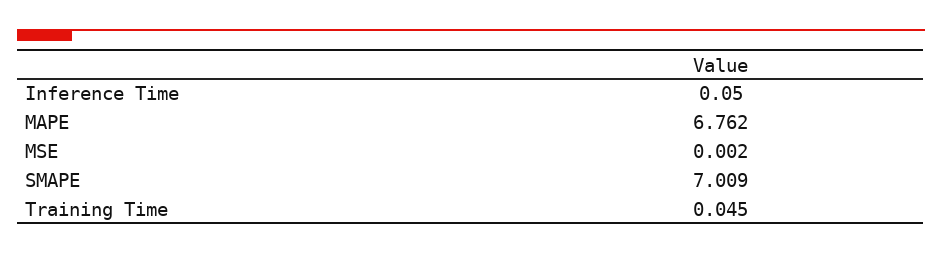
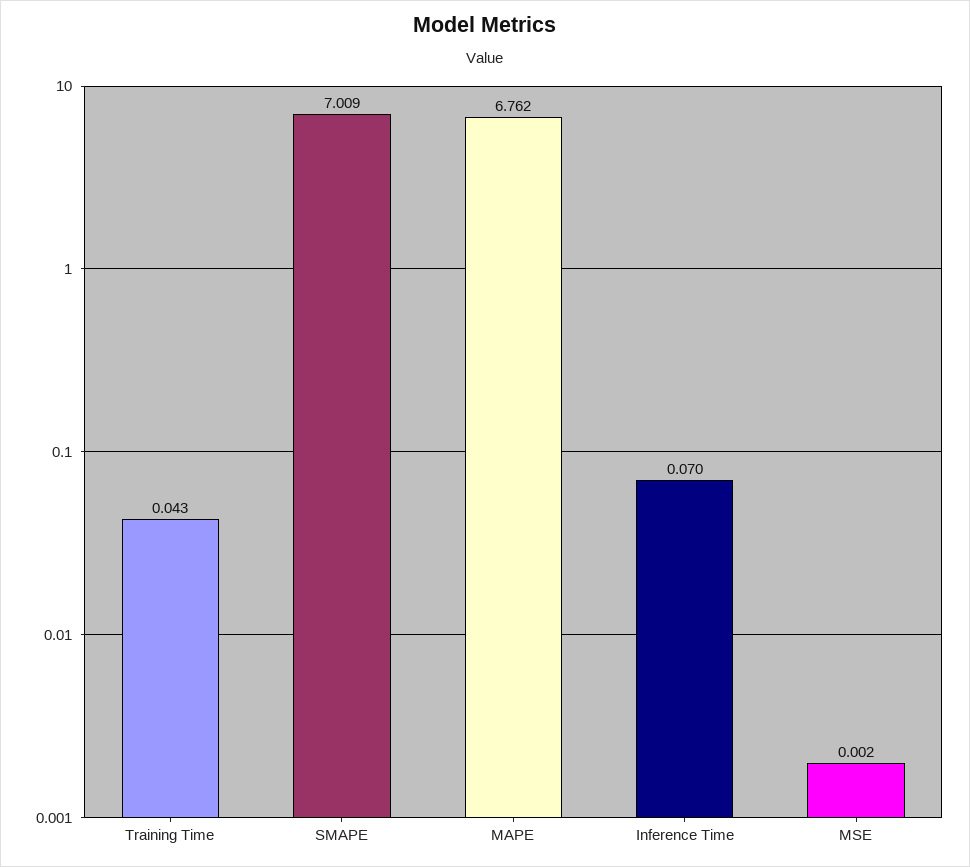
  {
-   "Inference Time": 0.05,
+   "Inference Time": 0.07,
    "MAPE": 6.762,
    "MSE": 0.002,
    "SMAPE": 7.009,
-   "Training Time": 0.045
+   "Training Time": 0.043
  }

